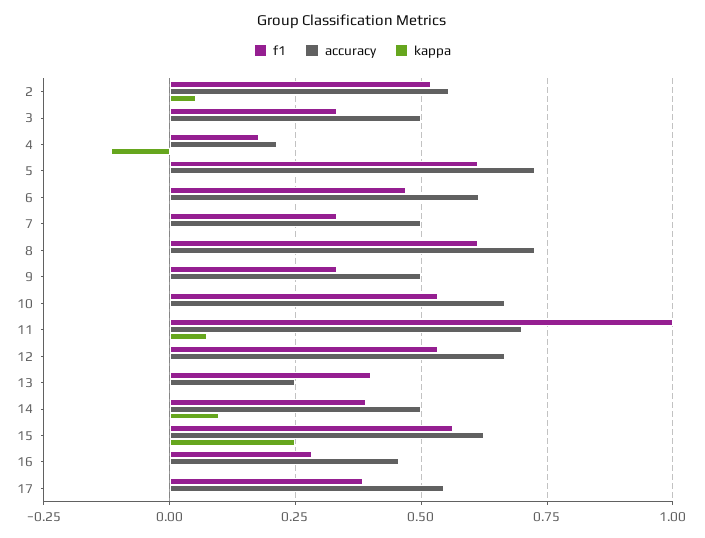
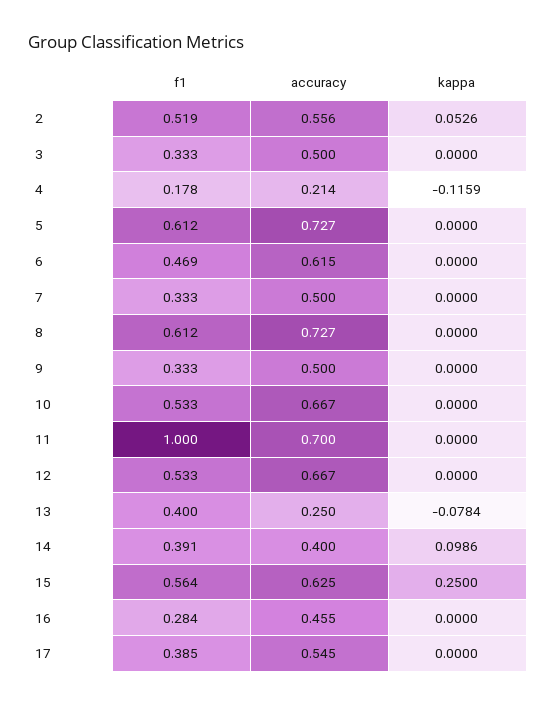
  {
    "f1": {
      "2": 0.519,
      "3": 0.333,
      "4": 0.178,
      "5": 0.612,
      "6": 0.469,
      "7": 0.333,
      "8": 0.612,
      "9": 0.333,
      "10": 0.533,
      "11": 1,
      "12": 0.533,
      "13": 0.4,
      "14": 0.391,
      "15": 0.564,
      "16": 0.284,
      "17": 0.385
    },
    "accuracy": {
      "2": 0.556,
      "3": 0.5,
      "4": 0.214,
      "5": 0.727,
      "6": 0.615,
      "7": 0.5,
      "8": 0.727,
      "9": 0.5,
      "10": 0.667,
      "11": 0.7,
      "12": 0.667,
      "13": 0.25,
-     "14": 0.5,
+     "14": 0.4,
      "15": 0.625,
      "16": 0.455,
      "17": 0.545
    },
    "kappa": {
      "2": 0.0526,
      "3": 0,
      "4": -0.1159,
      "5": 0,
      "6": 0,
      "7": 0,
      "8": 0,
      "9": 0,
      "10": 0,
-     "11": 0.075,
+     "11": 0,
      "12": 0,
-     "13": 0,
+     "13": -0.0784,
      "14": 0.0986,
      "15": 0.25,
      "16": 0,
      "17": 0
    }
  }

